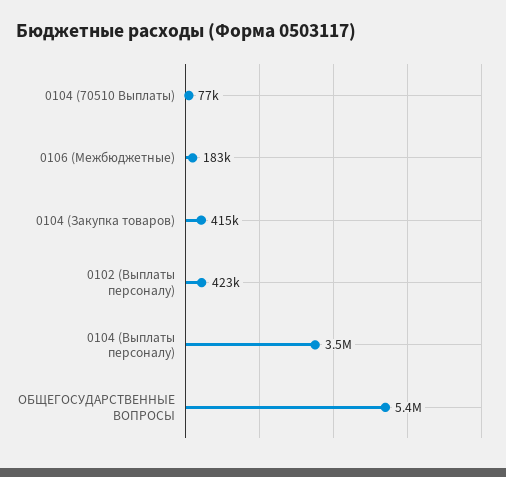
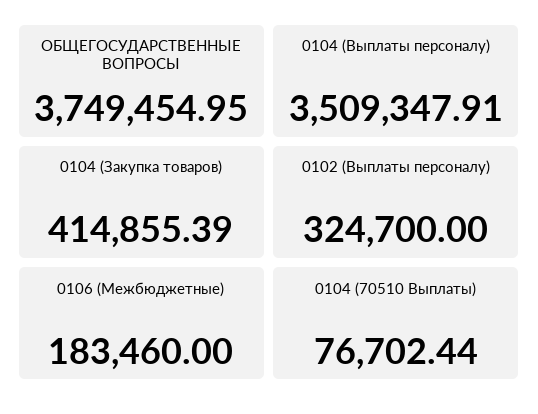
  {
    "0104 (70510 Выплаты)": 76702.44,
    "0106 (Межбюджетные)": 183460,
    "0104 (Закупка товаров)": 414855.39,
-   "0102 (Выплаты персоналу)": 423000,
+   "0102 (Выплаты персоналу)": 324700,
    "0104 (Выплаты персоналу)": 3509347.91,
-   "ОБЩЕГОСУДАРСТВЕННЫЕ ВОПРОСЫ": 5400000
+   "ОБЩЕГОСУДАРСТВЕННЫЕ ВОПРОСЫ": 3749454.95
  }

